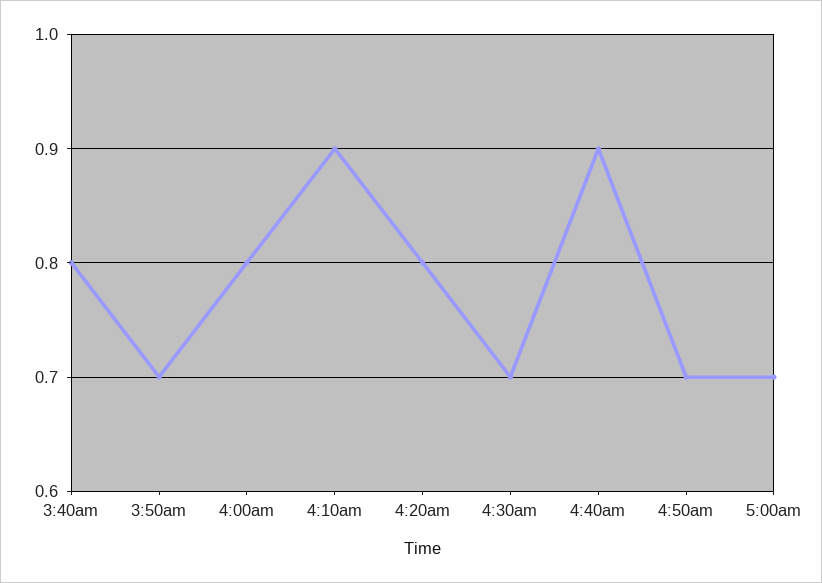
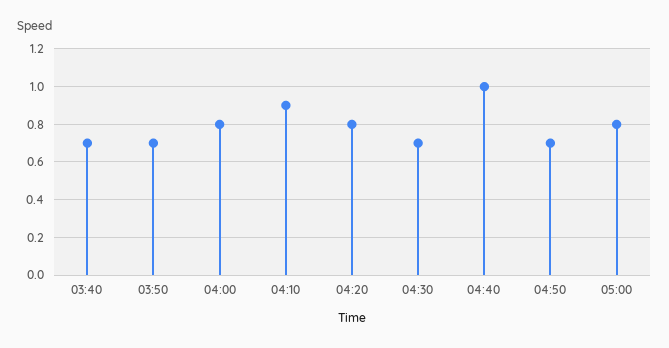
  {
-   "3:40am": 0.8,
+   "3:40am": 0.7,
    "3:50am": 0.7,
    "4:00am": 0.8,
    "4:10am": 0.9,
    "4:20am": 0.8,
    "4:30am": 0.7,
-   "4:40am": 0.9,
+   "4:40am": 1,
    "4:50am": 0.7,
-   "5:00am": 0.7
+   "5:00am": 0.8
  }

